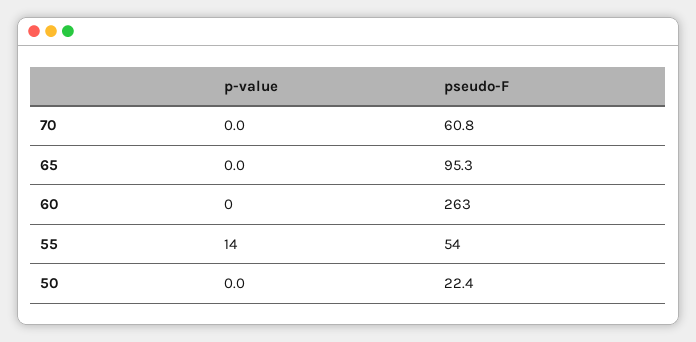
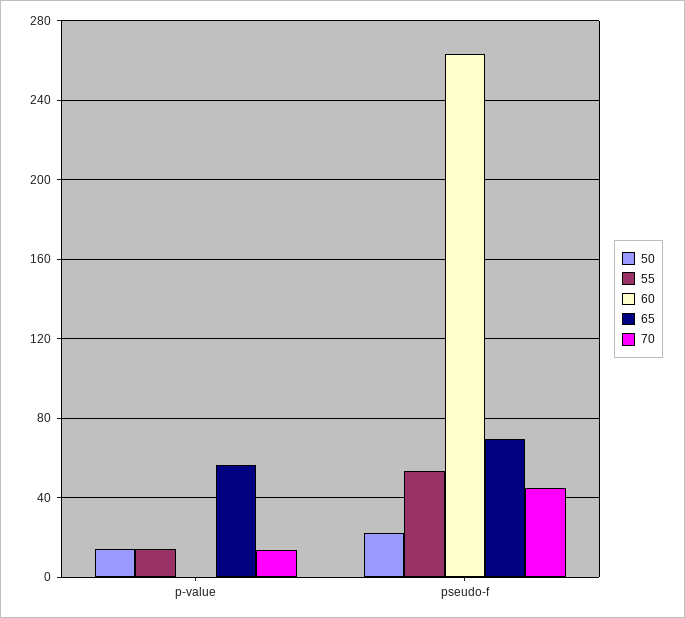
  {
    "70": {
-     "p-value": 0,
+     "p-value": 15,
-     "pseudo-F": 60.8
+     "pseudo-F": 45
    },
    "65": {
-     "p-value": 0,
+     "p-value": 55,
-     "pseudo-F": 95.3
+     "pseudo-F": 70
    },
    "60": {
      "p-value": 0,
      "pseudo-F": 263
    },
    "55": {
      "p-value": 14,
      "pseudo-F": 54
    },
    "50": {
-     "p-value": 0,
+     "p-value": 15,
      "pseudo-F": 22.4
    }
  }

